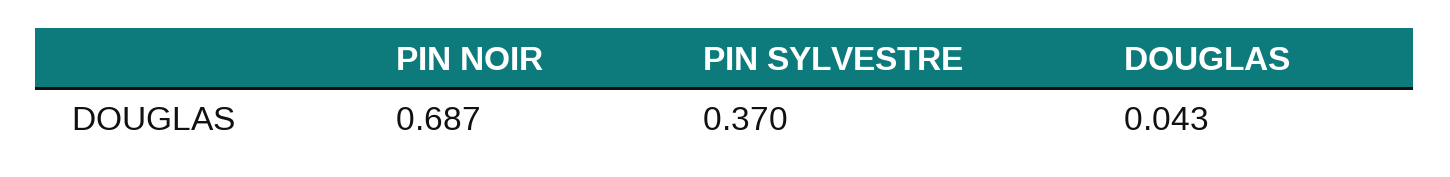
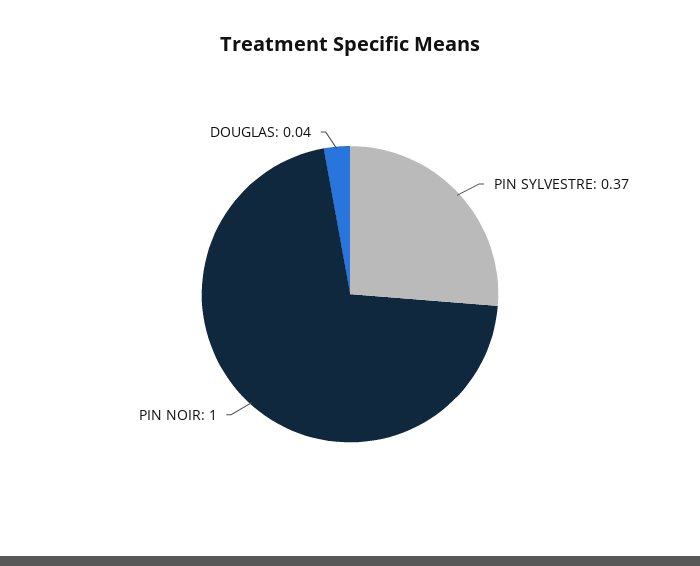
  {
-   "PIN NOIR": 0.687,
+   "PIN NOIR": 1,
    "PIN SYLVESTRE": 0.37,
    "DOUGLAS": 0.043
  }

